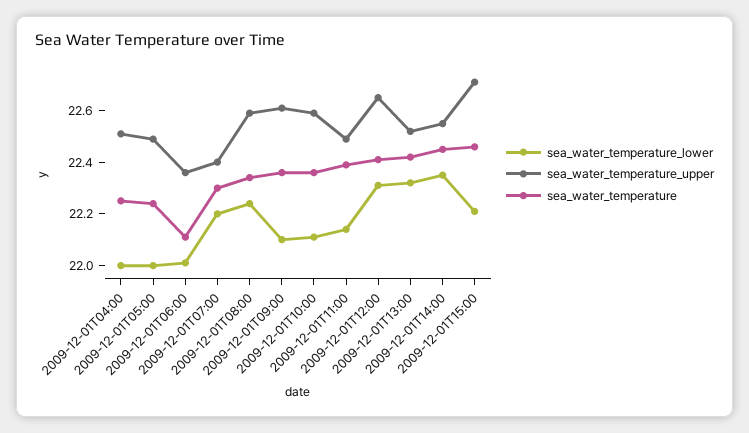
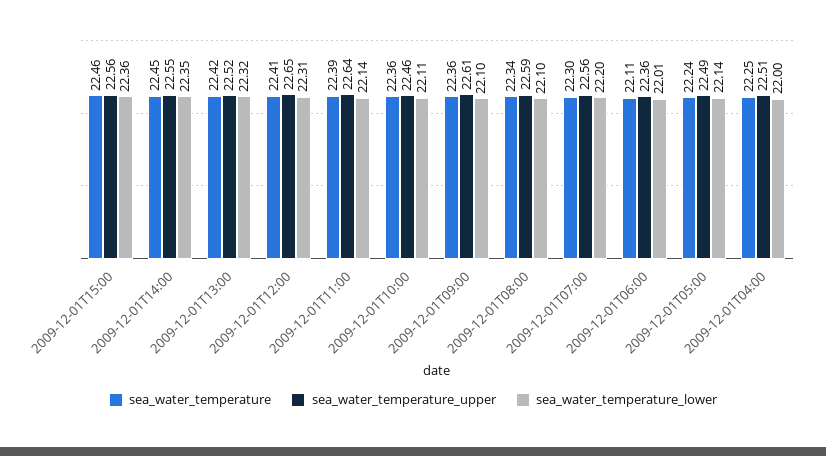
  {
    "sea_water_temperature_lower": {
      "2009-12-01T04:00": 22,
-     "2009-12-01T05:00": 22,
+     "2009-12-01T05:00": 22.14,
      "2009-12-01T06:00": 22.01,
      "2009-12-01T07:00": 22.2,
-     "2009-12-01T08:00": 22.25,
+     "2009-12-01T08:00": 22.1,
      "2009-12-01T09:00": 22.1,
      "2009-12-01T10:00": 22.11,
      "2009-12-01T11:00": 22.14,
      "2009-12-01T12:00": 22.31,
      "2009-12-01T13:00": 22.32,
      "2009-12-01T14:00": 22.35,
-     "2009-12-01T15:00": 22.2
+     "2009-12-01T15:00": 22.36
    },
    "sea_water_temperature_upper": {
      "2009-12-01T04:00": 22.51,
      "2009-12-01T05:00": 22.49,
      "2009-12-01T06:00": 22.36,
-     "2009-12-01T07:00": 22.4,
+     "2009-12-01T07:00": 22.56,
      "2009-12-01T08:00": 22.59,
      "2009-12-01T09:00": 22.61,
-     "2009-12-01T10:00": 22.6,
+     "2009-12-01T10:00": 22.46,
-     "2009-12-01T11:00": 22.5,
+     "2009-12-01T11:00": 22.64,
      "2009-12-01T12:00": 22.65,
      "2009-12-01T13:00": 22.52,
      "2009-12-01T14:00": 22.55,
-     "2009-12-01T15:00": 22.7
+     "2009-12-01T15:00": 22.56
    },
    "sea_water_temperature": {
      "2009-12-01T04:00": 22.25,
      "2009-12-01T05:00": 22.24,
      "2009-12-01T06:00": 22.11,
      "2009-12-01T07:00": 22.3,
      "2009-12-01T08:00": 22.34,
      "2009-12-01T09:00": 22.36,
      "2009-12-01T10:00": 22.36,
      "2009-12-01T11:00": 22.39,
      "2009-12-01T12:00": 22.41,
      "2009-12-01T13:00": 22.42,
      "2009-12-01T14:00": 22.45,
      "2009-12-01T15:00": 22.46
    }
  }

